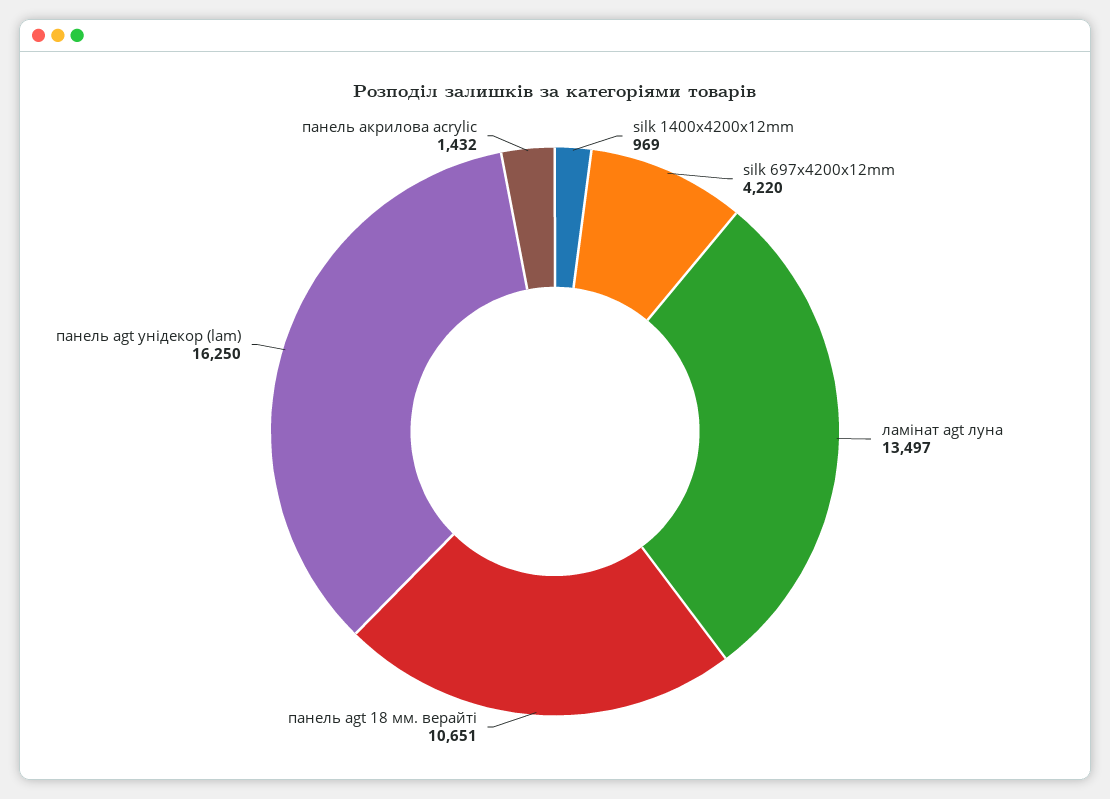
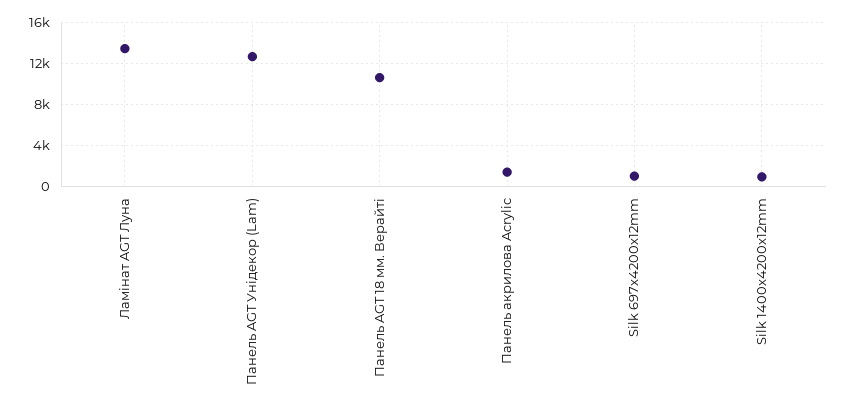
  {
    "silk 1400x4200x12mm": 969,
-   "silk 697x4200x12mm": 4220,
+   "silk 697x4200x12mm": 1000,
    "ламінат agt луна": 13497,
    "панель agt 18 мм. верайті": 10651,
-   "панель agt унідекор (lam)": 16250,
+   "панель agt унідекор (lam)": 13000,
    "панель акрилова acrylic": 1432
  }

